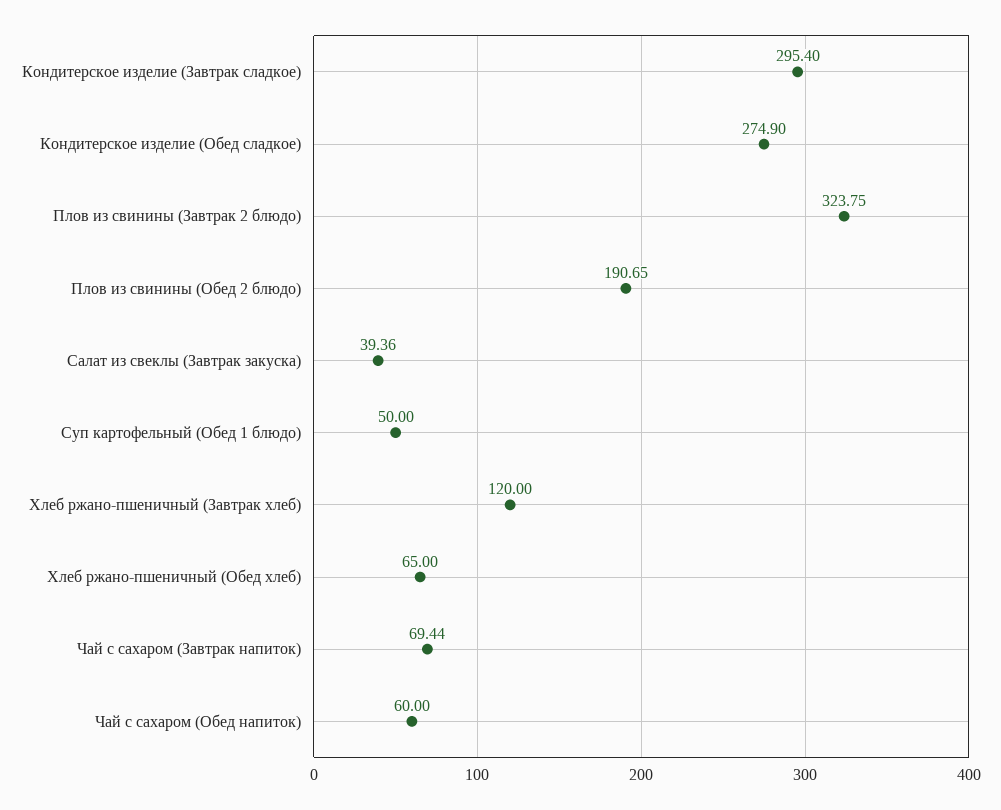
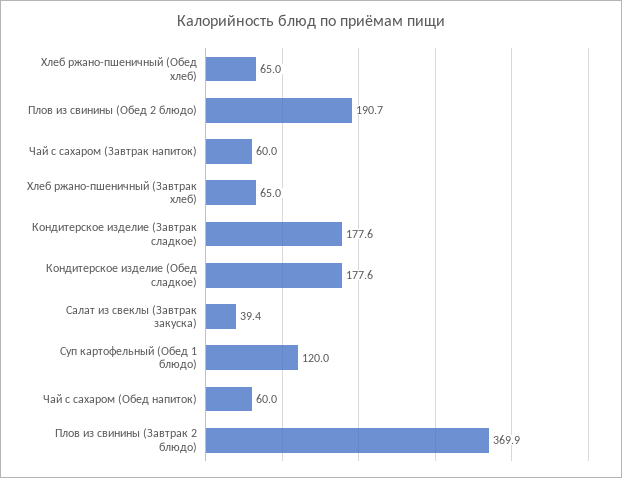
  {
-   "Кондитерское изделие (Завтрак сладкое)": 295.4,
+   "Кондитерское изделие (Завтрак сладкое)": 177.6,
-   "Кондитерское изделие (Обед сладкое)": 274.9,
+   "Кондитерское изделие (Обед сладкое)": 177.6,
-   "Плов из свинины (Завтрак 2 блюдо)": 323.75,
+   "Плов из свинины (Завтрак 2 блюдо)": 369.9,
    "Плов из свинины (Обед 2 блюдо)": 190.65,
    "Салат из свеклы (Завтрак закуска)": 39.36,
-   "Суп картофельный (Обед 1 блюдо)": 50,
+   "Суп картофельный (Обед 1 блюдо)": 120,
-   "Хлеб ржано-пшеничный (Завтрак хлеб)": 120,
+   "Хлеб ржано-пшеничный (Завтрак хлеб)": 65,
    "Хлеб ржано-пшеничный (Обед хлеб)": 65,
-   "Чай с сахаром (Завтрак напиток)": 69.44,
+   "Чай с сахаром (Завтрак напиток)": 60,
    "Чай с сахаром (Обед напиток)": 60
  }

